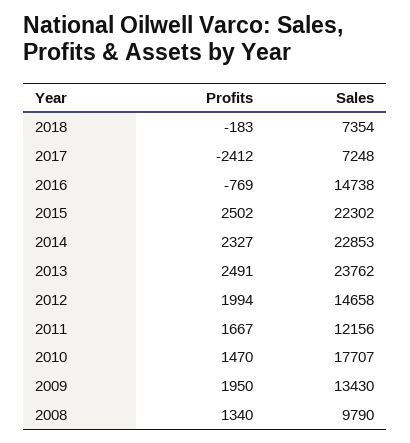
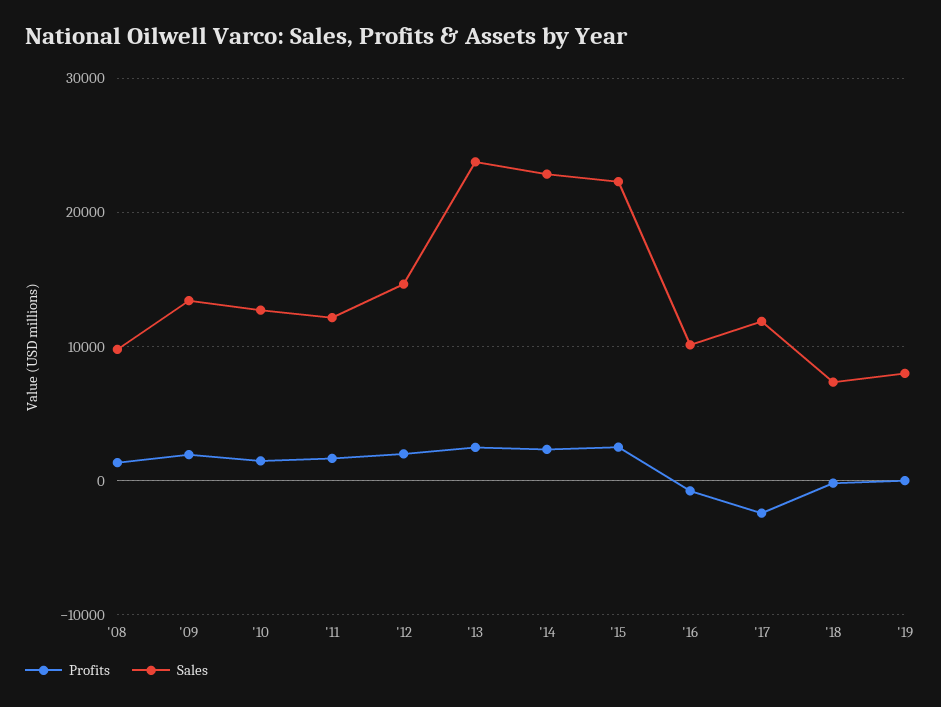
  {
    "Profits": {
      "2018": -183,
      "2017": -2412,
      "2016": -769,
      "2015": 2502,
      "2014": 2327,
      "2013": 2491,
      "2012": 1994,
      "2011": 1667,
      "2010": 1470,
      "2009": 1950,
-     "2008": 1340
+     "2008": 1340,
+     "'19": 0
    },
    "Sales": {
      "2018": 7354,
-     "2017": 7248,
+     "2017": 12000,
-     "2016": 14738,
+     "2016": 10000,
      "2015": 22302,
      "2014": 22853,
      "2013": 23762,
      "2012": 14658,
      "2011": 12156,
-     "2010": 17707,
+     "2010": 13000,
      "2009": 13430,
-     "2008": 9790
+     "2008": 9790,
+     "'19": 8000
    }
  }

